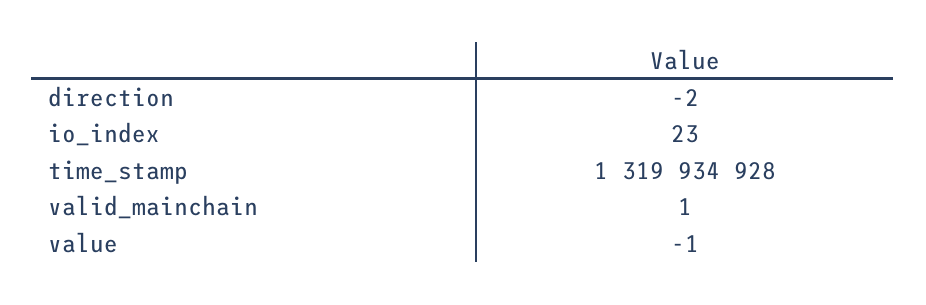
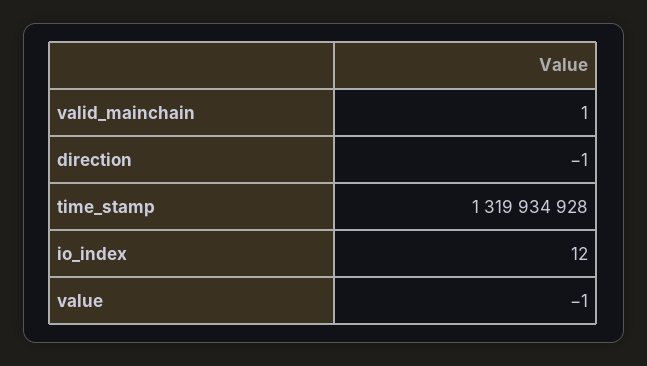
  {
-   "direction": -2,
+   "direction": -1,
-   "io_index": 23,
+   "io_index": 12,
    "time_stamp": 1319934928,
    "valid_mainchain": 1,
    "value": -1
  }

